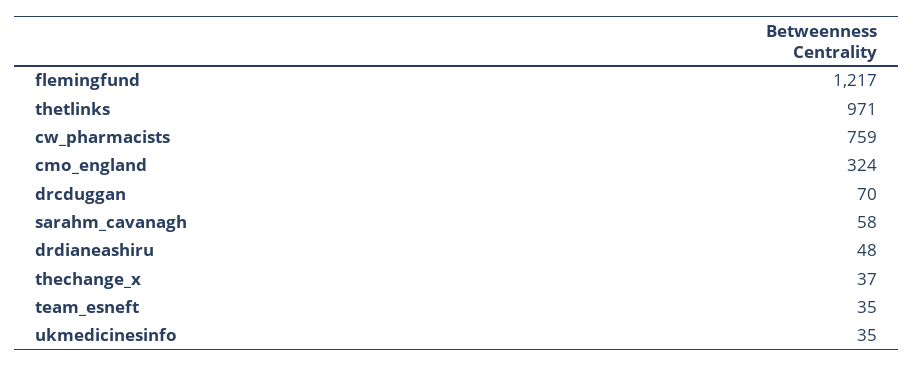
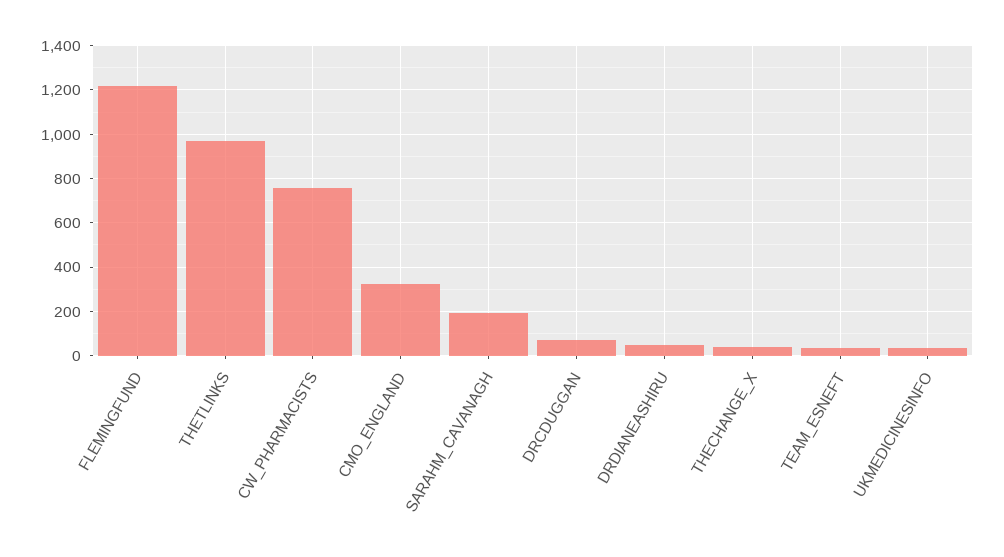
  {
    "flemingfund": 1217,
    "thetlinks": 971,
    "cw_pharmacists": 759,
    "cmo_england": 324,
    "drcduggan": 70,
-   "sarahm_cavanagh": 58,
+   "sarahm_cavanagh": 200,
    "drdianeashiru": 48,
    "thechange_x": 37,
    "team_esneft": 35,
    "ukmedicinesinfo": 35
  }

